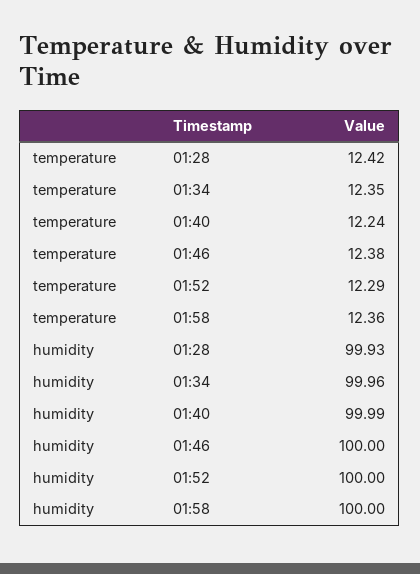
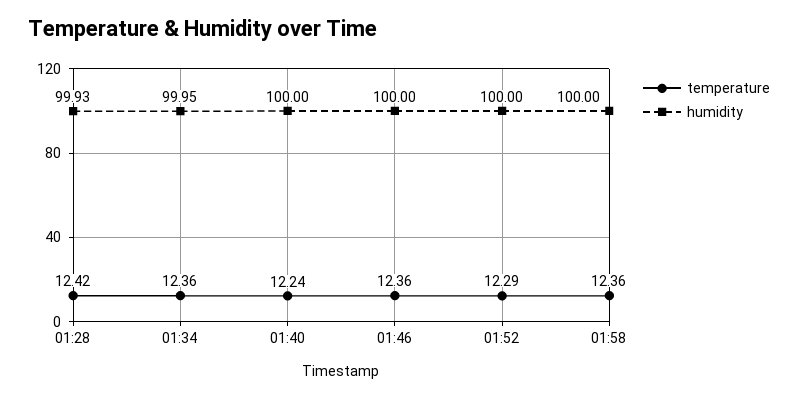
  {
    "temperature": {
      "01:28": 12.42,
-     "01:34": 12.35,
+     "01:34": 12.36,
      "01:40": 12.24,
-     "01:46": 12.38,
+     "01:46": 12.36,
      "01:52": 12.29,
      "01:58": 12.36
    },
    "humidity": {
      "01:28": 99.93,
-     "01:34": 99.96,
+     "01:34": 99.95,
-     "01:40": 99.99,
+     "01:40": 100,
      "01:46": 100,
      "01:52": 100,
      "01:58": 100
    }
  }

